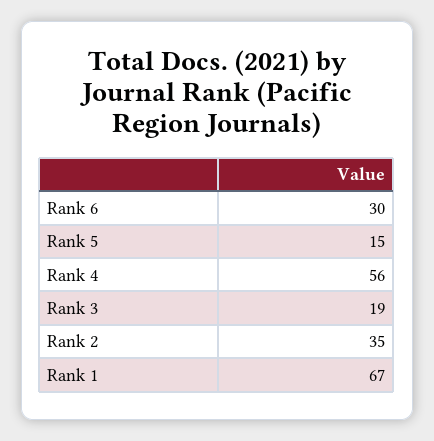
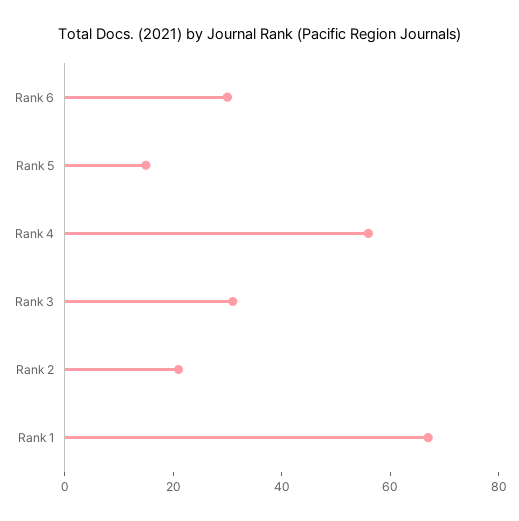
  {
    "Rank 6": 30,
    "Rank 5": 15,
    "Rank 4": 56,
-   "Rank 3": 19,
+   "Rank 3": 30,
-   "Rank 2": 35,
+   "Rank 2": 20,
    "Rank 1": 67
  }

